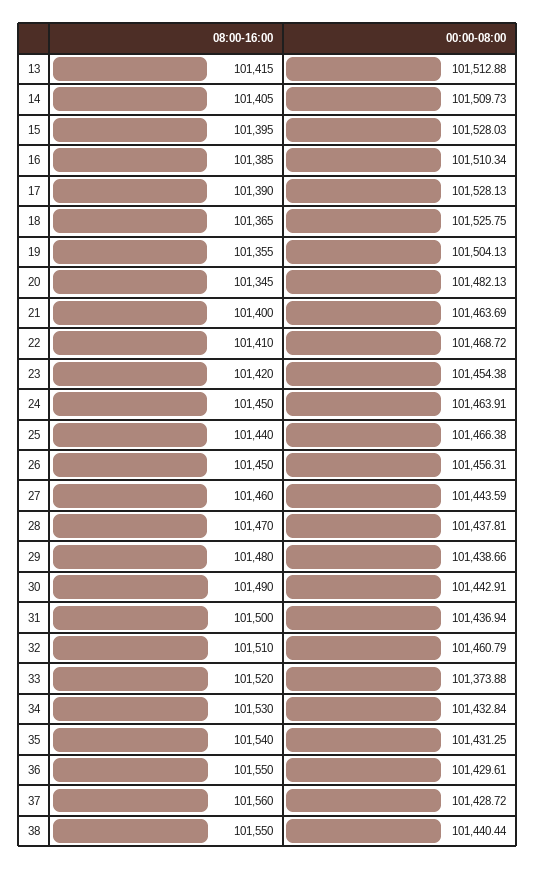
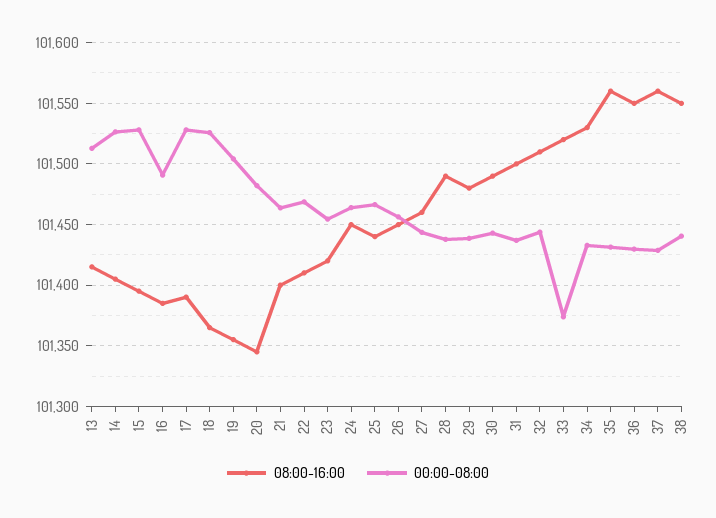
  {
    "08:00-16:00": {
      "13": 101415,
      "14": 101405,
      "15": 101395,
      "16": 101385,
      "17": 101390,
      "18": 101365,
      "19": 101355,
      "20": 101345,
      "21": 101400,
      "22": 101410,
      "23": 101420,
      "24": 101450,
      "25": 101440,
      "26": 101450,
      "27": 101460,
-     "28": 101470,
+     "28": 101490,
      "29": 101480,
      "30": 101490,
      "31": 101500,
      "32": 101510,
      "33": 101520,
      "34": 101530,
-     "35": 101540,
+     "35": 101560,
      "36": 101550,
      "37": 101560,
      "38": 101550
    },
    "00:00-08:00": {
      "13": 101512.88,
-     "14": 101509.73,
+     "14": 101525,
      "15": 101528.03,
-     "16": 101510.34,
+     "16": 101490,
      "17": 101528.13,
      "18": 101525.75,
      "19": 101504.13,
      "20": 101482.13,
      "21": 101463.69,
      "22": 101468.72,
      "23": 101454.38,
      "24": 101463.91,
      "25": 101466.38,
      "26": 101456.31,
      "27": 101443.59,
      "28": 101437.81,
      "29": 101438.66,
      "30": 101442.91,
      "31": 101436.94,
-     "32": 101460.79,
+     "32": 101445,
      "33": 101373.88,
      "34": 101432.84,
      "35": 101431.25,
      "36": 101429.61,
      "37": 101428.72,
      "38": 101440.44
    }
  }

